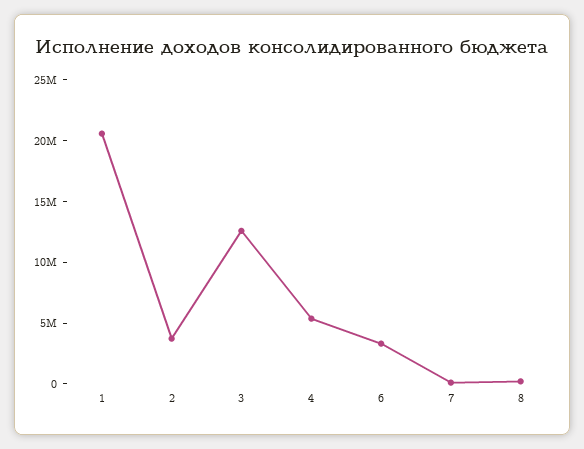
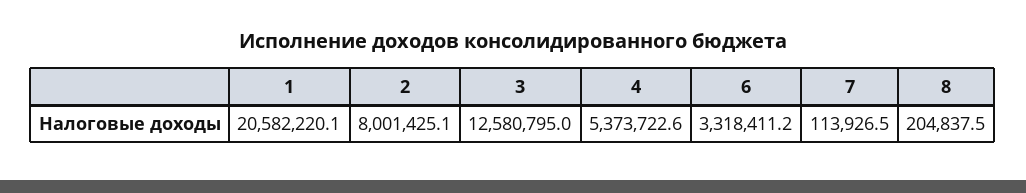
  {
    "1": 20582220.1,
-   "2": 4000000,
+   "2": 8001425.1,
    "3": 12580795,
    "4": 5373722.6,
    "6": 3318411.2,
    "7": 113926.5,
    "8": 204837.5
  }

